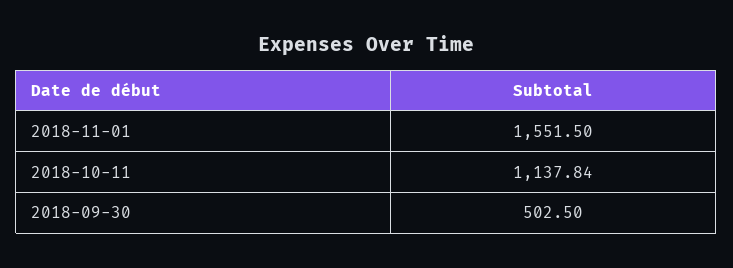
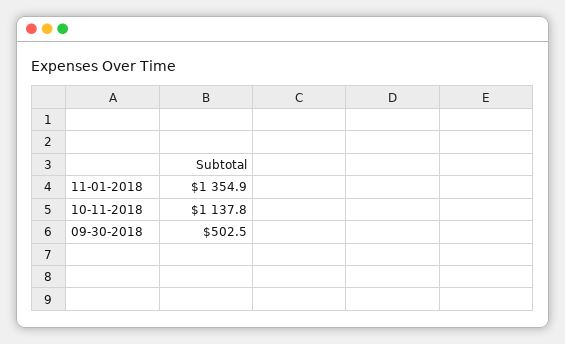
  {
-   "2018-11-01": 1551.5,
+   "2018-11-01": 1354.9,
    "2018-10-11": 1137.84,
    "2018-09-30": 502.5
  }

